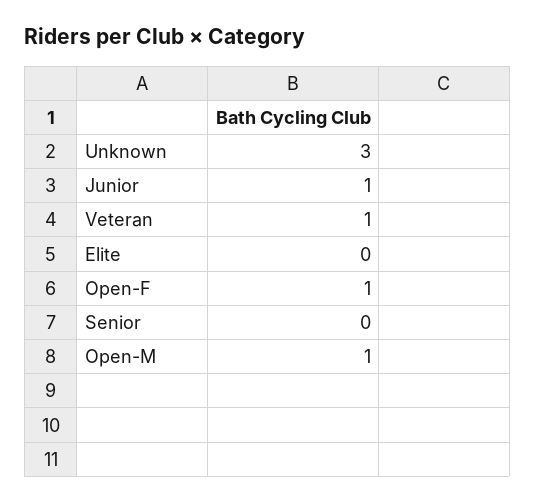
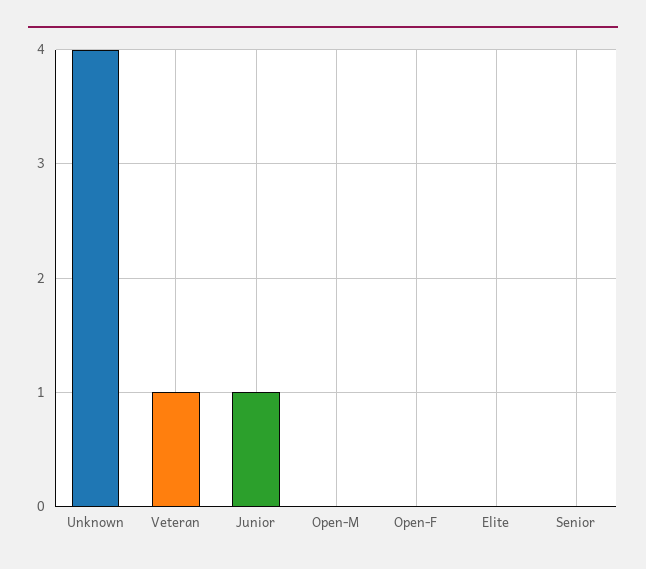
  {
-   "Unknown": 3,
+   "Unknown": 4,
    "Junior": 1,
    "Veteran": 1,
    "Elite": 0,
-   "Open-F": 1,
+   "Open-F": 0,
    "Senior": 0,
-   "Open-M": 1
+   "Open-M": 0
  }

